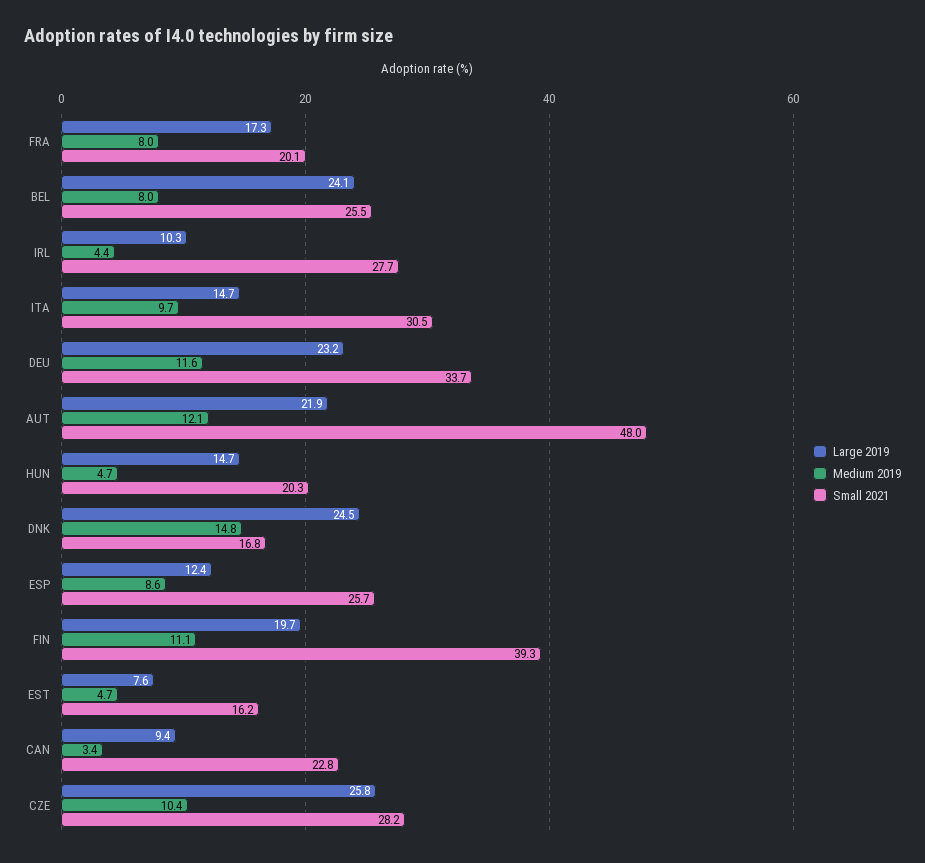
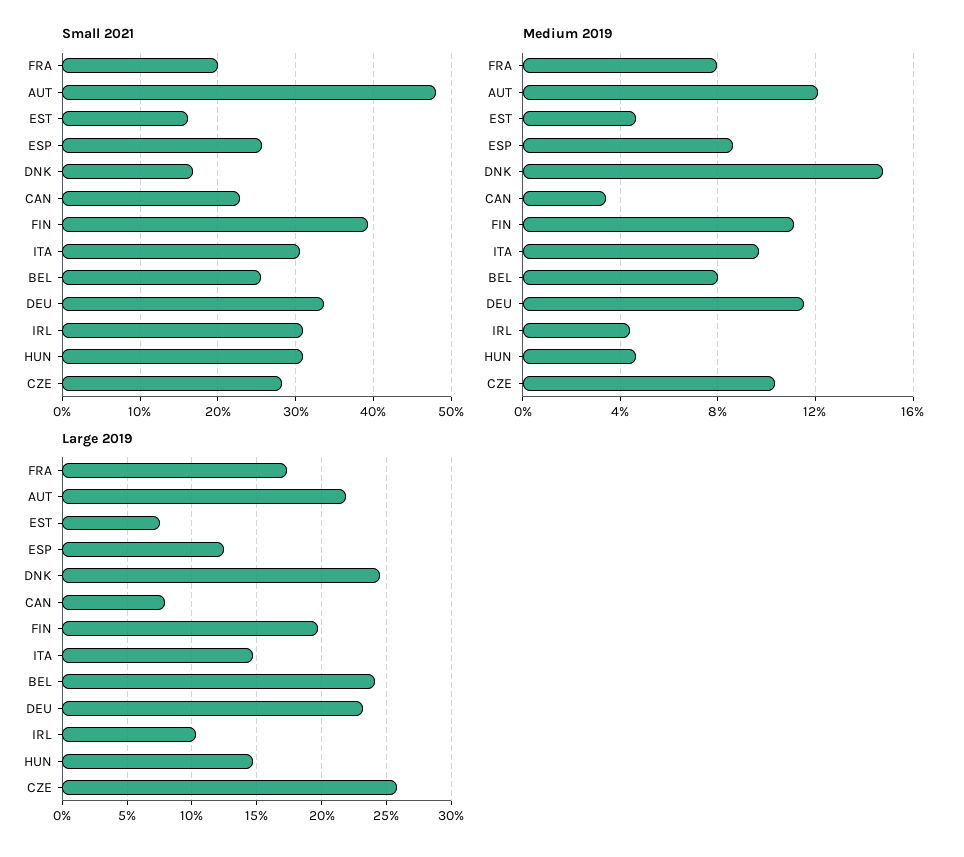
  {
    "Large 2019": {
      "FRA": 17.3,
      "BEL": 24.1,
      "IRL": 10.3,
      "ITA": 14.7,
      "DEU": 23.2,
      "AUT": 21.9,
      "HUN": 14.7,
      "DNK": 24.5,
      "ESP": 12.4,
      "FIN": 19.7,
      "EST": 7.6,
-     "CAN": 9.4,
+     "CAN": 8,
      "CZE": 25.8
    },
    "Medium 2019": {
      "FRA": 8,
      "BEL": 8,
      "IRL": 4.4,
      "ITA": 9.7,
      "DEU": 11.6,
      "AUT": 12.1,
      "HUN": 4.7,
      "DNK": 14.8,
      "ESP": 8.6,
      "FIN": 11.1,
      "EST": 4.7,
      "CAN": 3.4,
      "CZE": 10.4
    },
    "Small 2021": {
      "FRA": 20.1,
      "BEL": 25.5,
-     "IRL": 27.7,
+     "IRL": 31,
      "ITA": 30.5,
      "DEU": 33.7,
      "AUT": 48,
-     "HUN": 20.3,
+     "HUN": 31,
      "DNK": 16.8,
      "ESP": 25.7,
      "FIN": 39.3,
      "EST": 16.2,
      "CAN": 22.8,
      "CZE": 28.2
    }
  }

